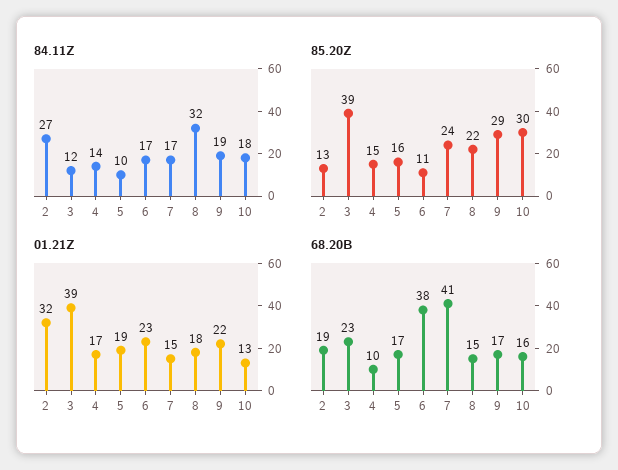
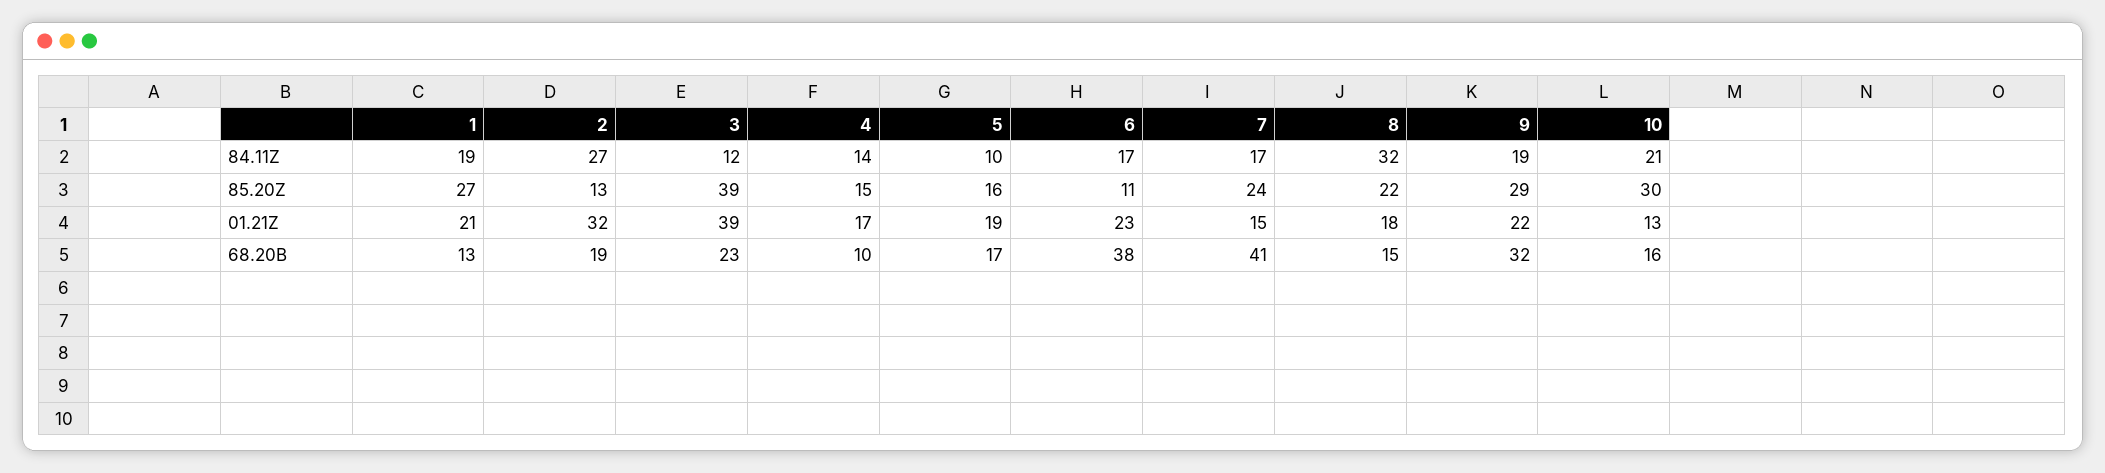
  {
    "84.11Z": {
      "2": 27,
      "3": 12,
      "4": 14,
      "5": 10,
      "6": 17,
      "7": 17,
      "8": 32,
      "9": 19,
-     "10": 18
+     "10": 21,
+     "1": 19
    },
    "85.20Z": {
      "2": 13,
      "3": 39,
      "4": 15,
      "5": 16,
      "6": 11,
      "7": 24,
      "8": 22,
      "9": 29,
-     "10": 30
+     "10": 30,
+     "1": 27
    },
    "01.21Z": {
      "2": 32,
      "3": 39,
      "4": 17,
      "5": 19,
      "6": 23,
      "7": 15,
      "8": 18,
      "9": 22,
-     "10": 13
+     "10": 13,
+     "1": 21
    },
    "68.20B": {
      "2": 19,
      "3": 23,
      "4": 10,
      "5": 17,
      "6": 38,
      "7": 41,
      "8": 15,
-     "9": 17,
+     "9": 32,
-     "10": 16
+     "10": 16,
+     "1": 13
    }
  }

